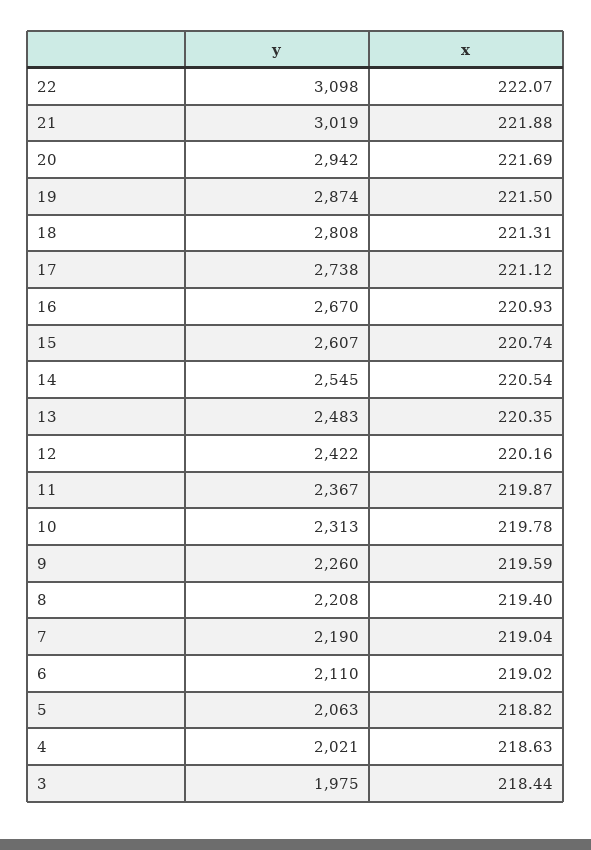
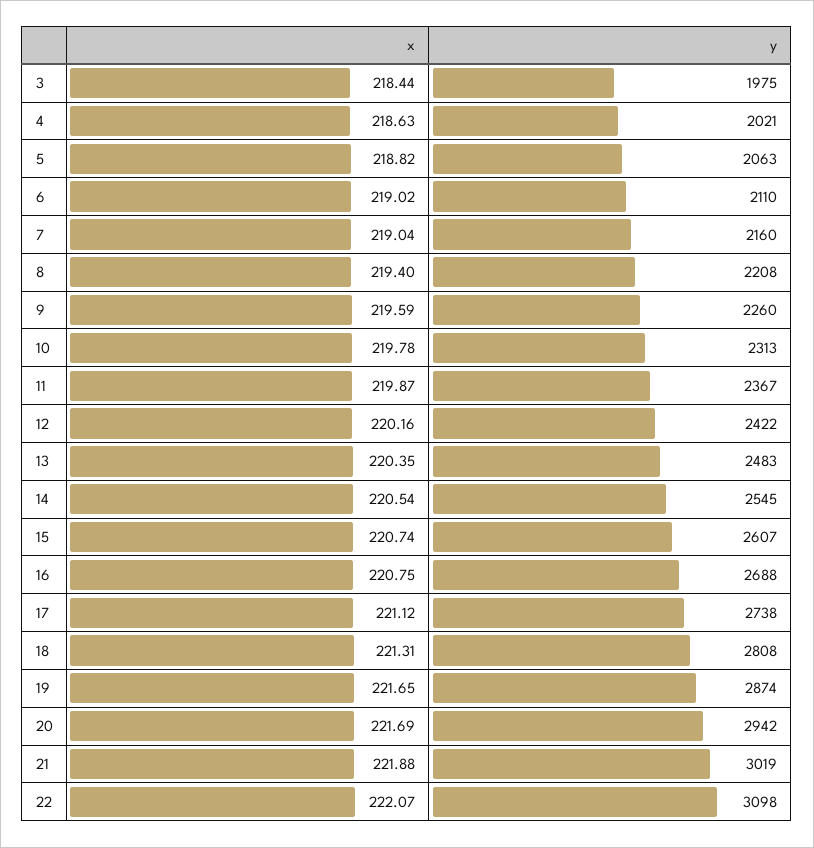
  {
    "y": {
      "22": 3098,
      "21": 3019,
      "20": 2942,
      "19": 2874,
      "18": 2808,
      "17": 2738,
-     "16": 2670,
+     "16": 2688,
      "15": 2607,
      "14": 2545,
      "13": 2483,
      "12": 2422,
      "11": 2367,
      "10": 2313,
      "9": 2260,
      "8": 2208,
-     "7": 2190,
+     "7": 2160,
      "6": 2110,
      "5": 2063,
      "4": 2021,
      "3": 1975
    },
    "x": {
      "22": 222.07,
      "21": 221.88,
      "20": 221.69,
-     "19": 221.5,
+     "19": 221.65,
      "18": 221.31,
      "17": 221.12,
-     "16": 220.93,
+     "16": 220.75,
      "15": 220.74,
      "14": 220.54,
      "13": 220.35,
      "12": 220.16,
      "11": 219.87,
      "10": 219.78,
      "9": 219.59,
      "8": 219.4,
      "7": 219.04,
      "6": 219.02,
      "5": 218.82,
      "4": 218.63,
      "3": 218.44
    }
  }

